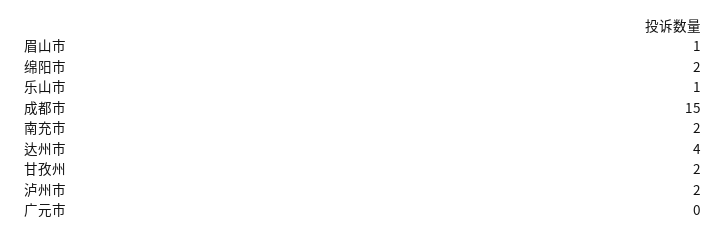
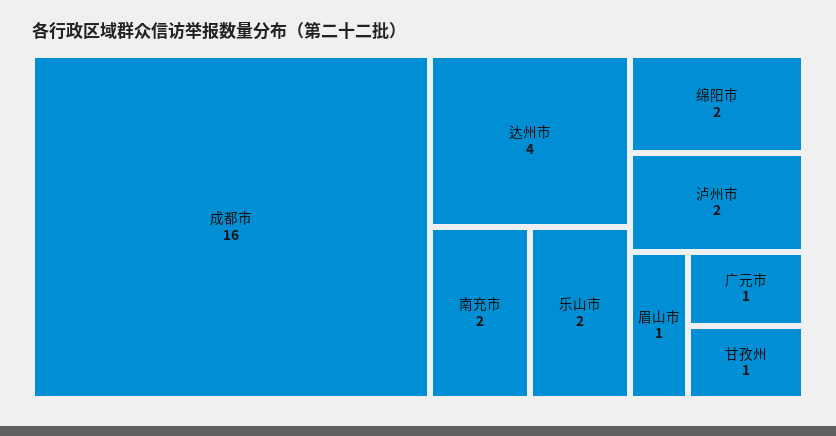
  {
    "眉山市": 1,
    "绵阳市": 2,
-   "乐山市": 1,
+   "乐山市": 2,
-   "成都市": 15,
+   "成都市": 16,
    "南充市": 2,
    "达州市": 4,
-   "甘孜州": 2,
+   "甘孜州": 1,
    "泸州市": 2,
-   "广元市": 0
+   "广元市": 1
  }

